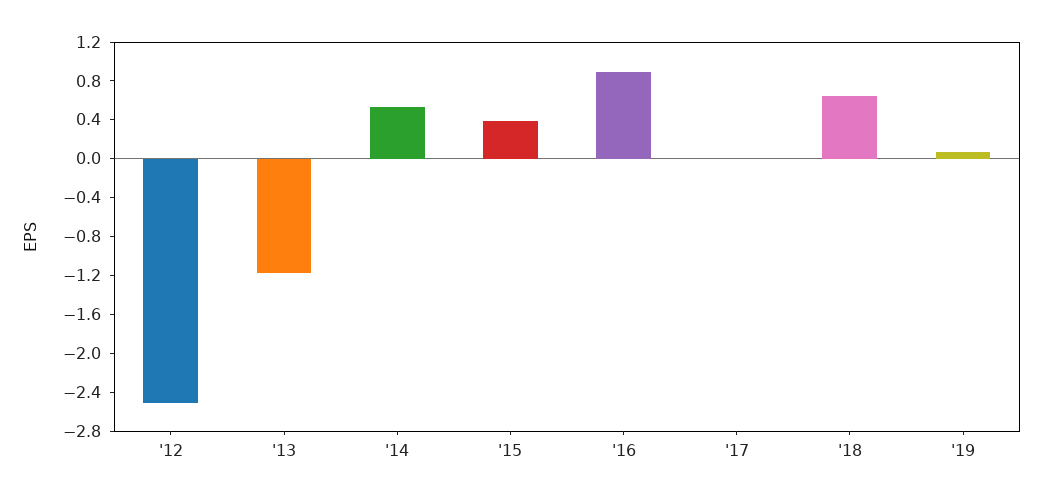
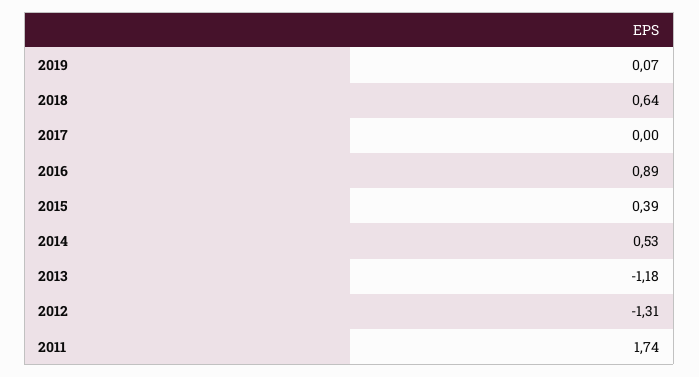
  {
-   "'12": -2.5,
+   "'12": -1.31,
    "'13": -1.18,
    "'14": 0.53,
    "'15": 0.39,
    "'16": 0.89,
    "'17": 0,
    "'18": 0.64,
-   "'19": 0.07
+   "'19": 0.07,
+   "2011": 1.74
  }

